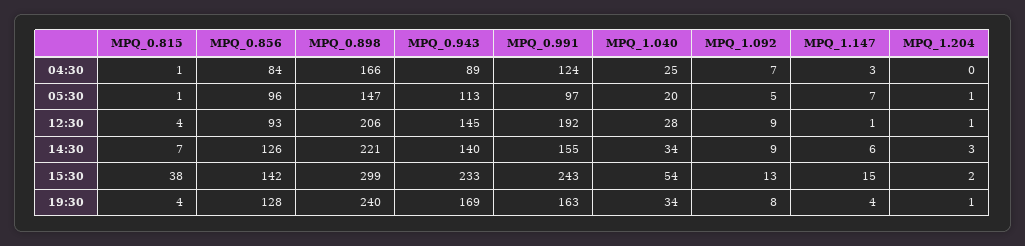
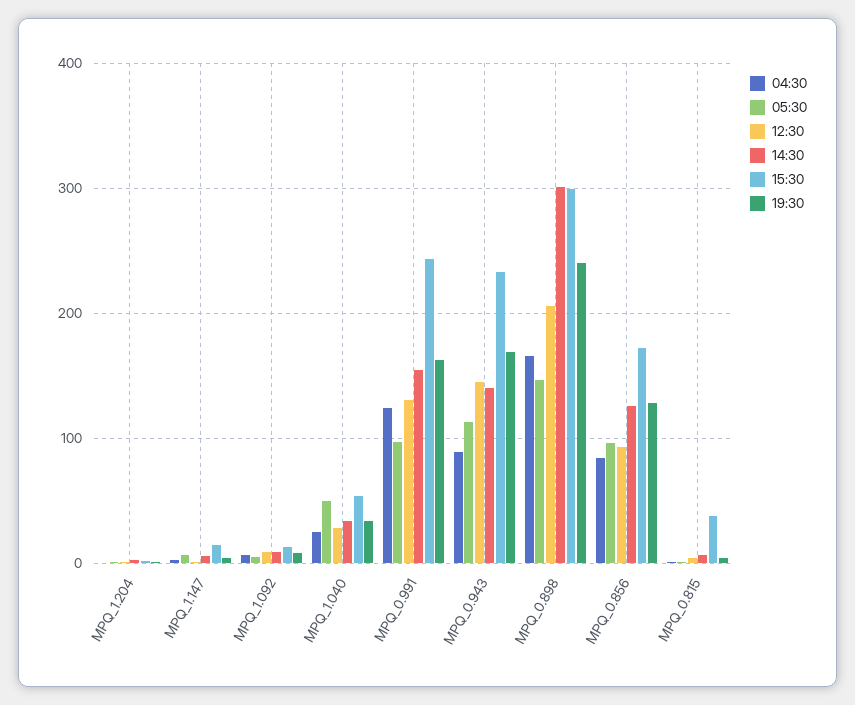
  {
    "04:30": {
      "MPQ_0.815": 1,
      "MPQ_0.856": 84,
      "MPQ_0.898": 166,
      "MPQ_0.943": 89,
      "MPQ_0.991": 124,
      "MPQ_1.040": 25,
      "MPQ_1.092": 7,
      "MPQ_1.147": 3,
      "MPQ_1.204": 0
    },
    "05:30": {
      "MPQ_0.815": 1,
      "MPQ_0.856": 96,
      "MPQ_0.898": 147,
      "MPQ_0.943": 113,
      "MPQ_0.991": 97,
-     "MPQ_1.040": 20,
+     "MPQ_1.040": 50,
      "MPQ_1.092": 5,
      "MPQ_1.147": 7,
      "MPQ_1.204": 1
    },
    "12:30": {
      "MPQ_0.815": 4,
      "MPQ_0.856": 93,
      "MPQ_0.898": 206,
      "MPQ_0.943": 145,
-     "MPQ_0.991": 192,
+     "MPQ_0.991": 130,
      "MPQ_1.040": 28,
      "MPQ_1.092": 9,
      "MPQ_1.147": 1,
      "MPQ_1.204": 1
    },
    "14:30": {
      "MPQ_0.815": 7,
      "MPQ_0.856": 126,
-     "MPQ_0.898": 221,
+     "MPQ_0.898": 300,
      "MPQ_0.943": 140,
      "MPQ_0.991": 155,
      "MPQ_1.040": 34,
      "MPQ_1.092": 9,
      "MPQ_1.147": 6,
      "MPQ_1.204": 3
    },
    "15:30": {
      "MPQ_0.815": 38,
-     "MPQ_0.856": 142,
+     "MPQ_0.856": 170,
      "MPQ_0.898": 299,
      "MPQ_0.943": 233,
      "MPQ_0.991": 243,
      "MPQ_1.040": 54,
      "MPQ_1.092": 13,
      "MPQ_1.147": 15,
      "MPQ_1.204": 2
    },
    "19:30": {
      "MPQ_0.815": 4,
      "MPQ_0.856": 128,
      "MPQ_0.898": 240,
      "MPQ_0.943": 169,
      "MPQ_0.991": 163,
      "MPQ_1.040": 34,
      "MPQ_1.092": 8,
      "MPQ_1.147": 4,
      "MPQ_1.204": 1
    }
  }

